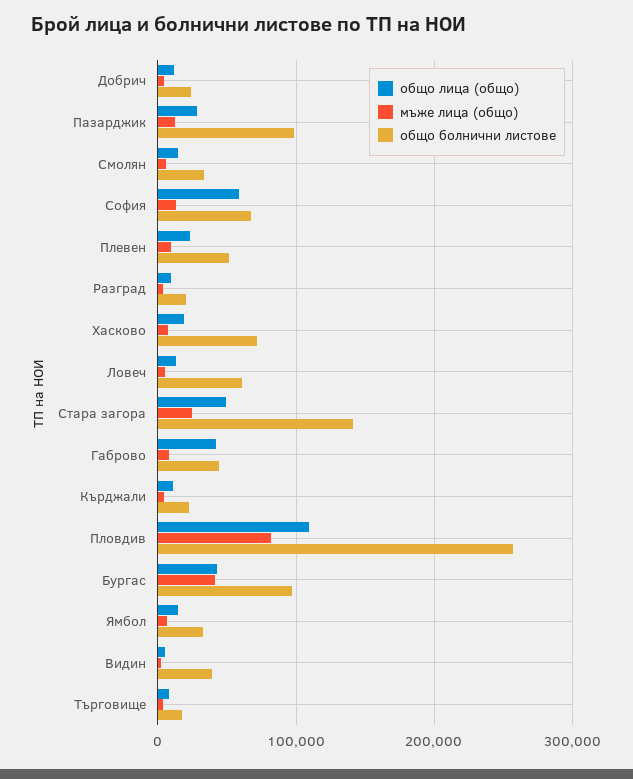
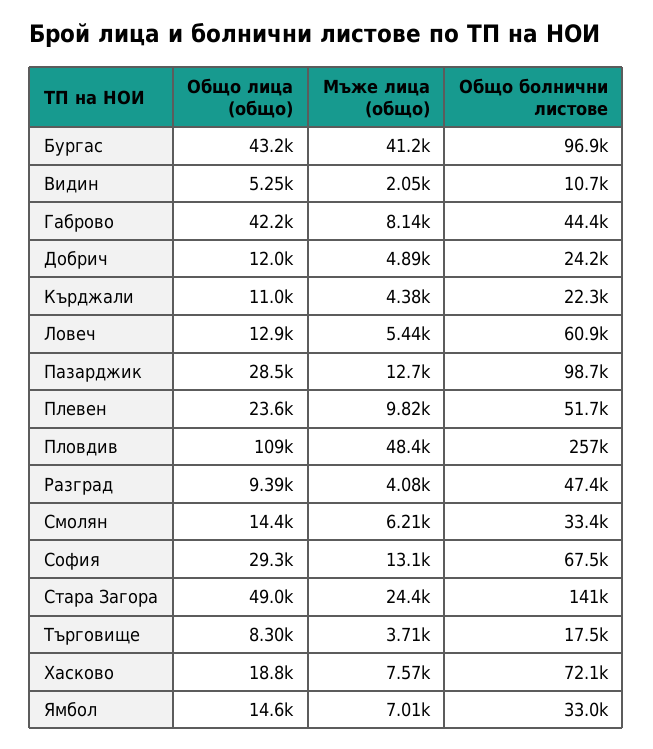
  {
    "общо лица (общо)": {
      "Добрич": 12000,
      "Пазарджик": 28500,
      "Смолян": 14400,
-     "София": 60000,
+     "София": 29300,
      "Плевен": 23600,
      "Разград": 9390,
      "Хасково": 18800,
      "Ловеч": 12900,
      "Стара загора": 49000,
      "Габрово": 42200,
      "Кърджали": 11000,
      "Пловдив": 109000,
      "Бургас": 43200,
      "Ямбол": 14600,
      "Видин": 5250,
      "Търговище": 8300
    },
    "мъже лица (общо)": {
      "Добрич": 4890,
      "Пазарджик": 12700,
      "Смолян": 6210,
      "София": 13100,
      "Плевен": 9820,
      "Разград": 4080,
      "Хасково": 7570,
      "Ловеч": 5440,
      "Стара загора": 24400,
      "Габрово": 8140,
      "Кърджали": 4380,
-     "Пловдив": 80000,
+     "Пловдив": 48400,
      "Бургас": 41200,
      "Ямбол": 7010,
      "Видин": 2050,
      "Търговище": 3710
    },
    "общо болнични листове": {
      "Добрич": 24200,
      "Пазарджик": 98700,
      "Смолян": 33400,
      "София": 67500,
      "Плевен": 51700,
-     "Разград": 20000,
+     "Разград": 47400,
      "Хасково": 72100,
      "Ловеч": 60900,
      "Стара загора": 141000,
      "Габрово": 44400,
      "Кърджали": 22300,
      "Пловдив": 257000,
      "Бургас": 96900,
      "Ямбол": 33000,
-     "Видин": 40000,
+     "Видин": 10700,
      "Търговище": 17500
    }
  }

